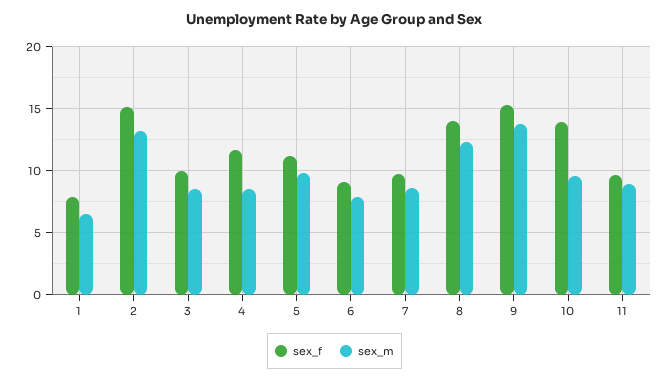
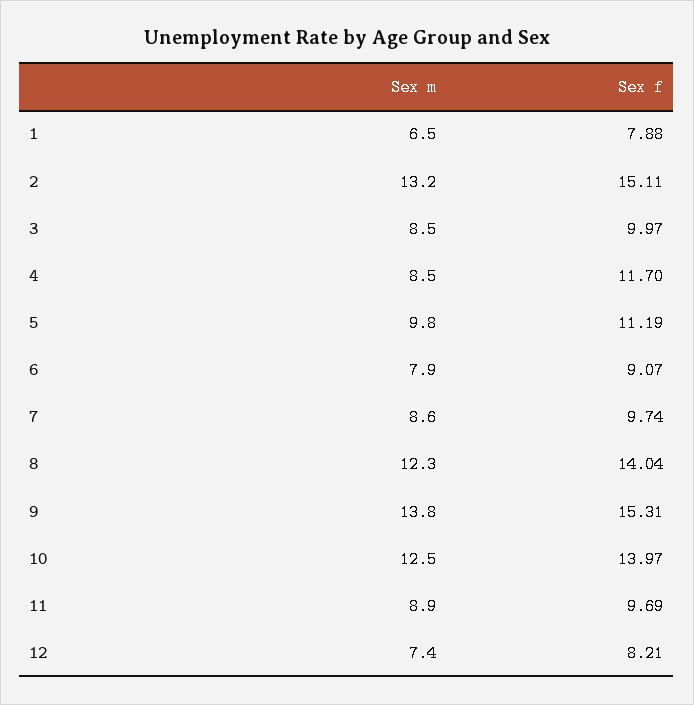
  {
    "sex_f": {
      "1": 7.88,
      "2": 15.11,
      "3": 9.97,
      "4": 11.7,
      "5": 11.19,
      "6": 9.07,
      "7": 9.74,
      "8": 14.04,
      "9": 15.31,
      "10": 13.97,
-     "11": 9.69
+     "11": 9.69,
+     "12": 8.21
    },
    "sex_m": {
      "1": 6.5,
      "2": 13.2,
      "3": 8.5,
      "4": 8.5,
      "5": 9.8,
      "6": 7.9,
      "7": 8.6,
      "8": 12.3,
      "9": 13.8,
-     "10": 9.5,
+     "10": 12.5,
-     "11": 8.9
+     "11": 8.9,
+     "12": 7.4
    }
  }

